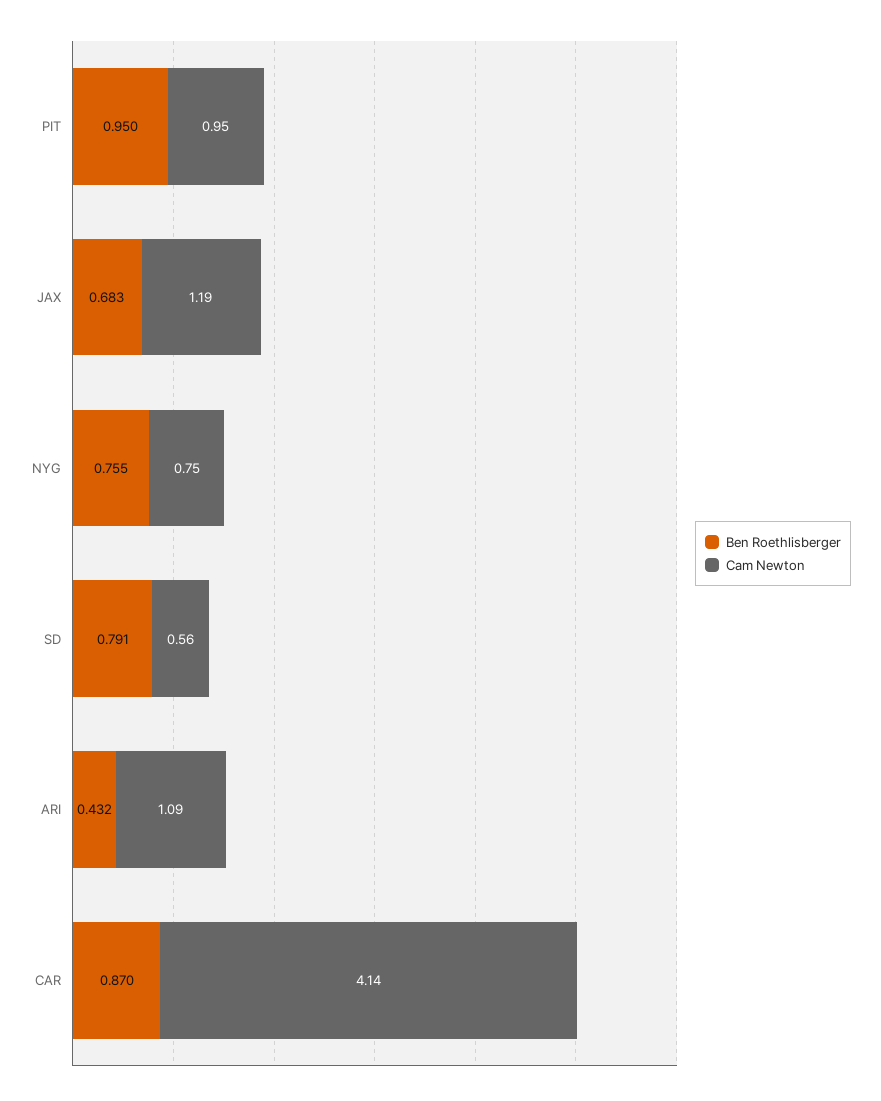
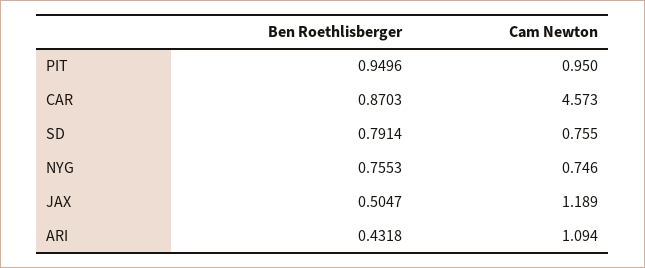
  {
    "Ben Roethlisberger": {
      "PIT": 0.9496,
-     "JAX": 0.683,
+     "JAX": 0.5047,
      "NYG": 0.7553,
      "SD": 0.7914,
      "ARI": 0.4318,
      "CAR": 0.8703
    },
    "Cam Newton": {
      "PIT": 0.95,
      "JAX": 1.189,
      "NYG": 0.746,
-     "SD": 0.56,
+     "SD": 0.755,
      "ARI": 1.094,
-     "CAR": 4.14
+     "CAR": 4.573
    }
  }

